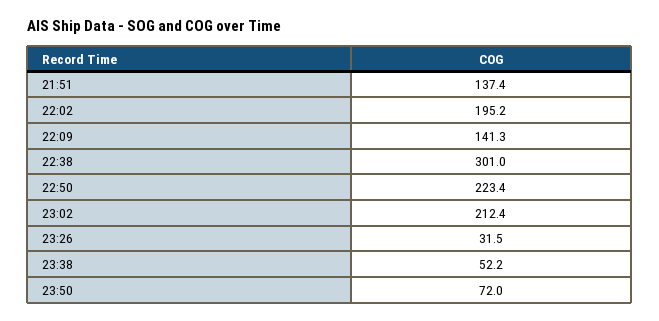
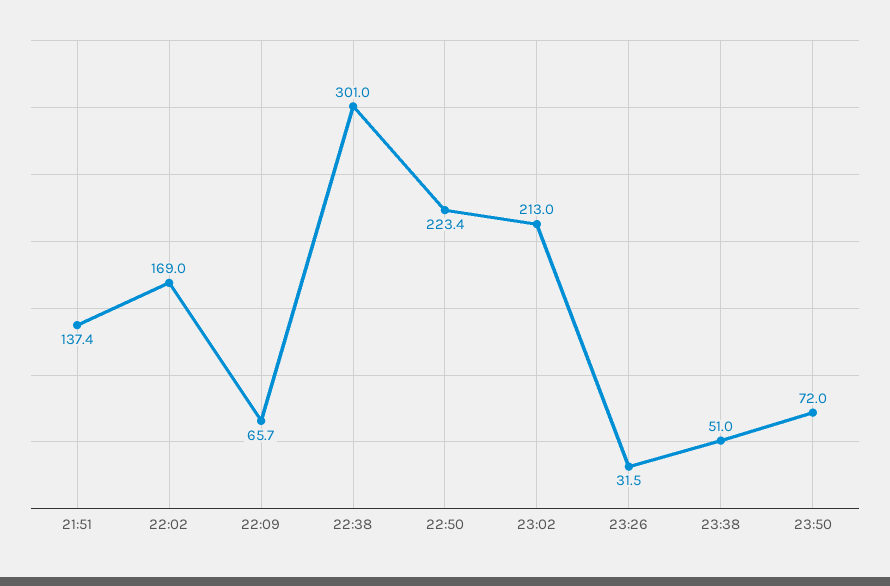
  {
    "21:51": 137.4,
-   "22:02": 195.2,
+   "22:02": 169,
-   "22:09": 141.3,
+   "22:09": 65.7,
    "22:38": 301,
    "22:50": 223.4,
-   "23:02": 212.4,
+   "23:02": 213,
    "23:26": 31.5,
-   "23:38": 52.2,
+   "23:38": 51,
    "23:50": 72
  }

